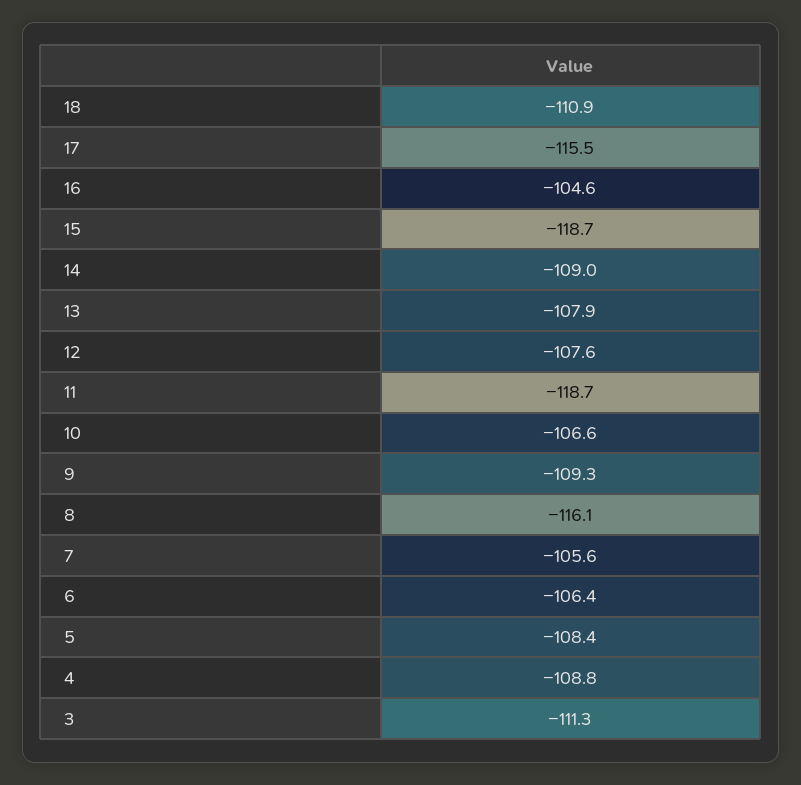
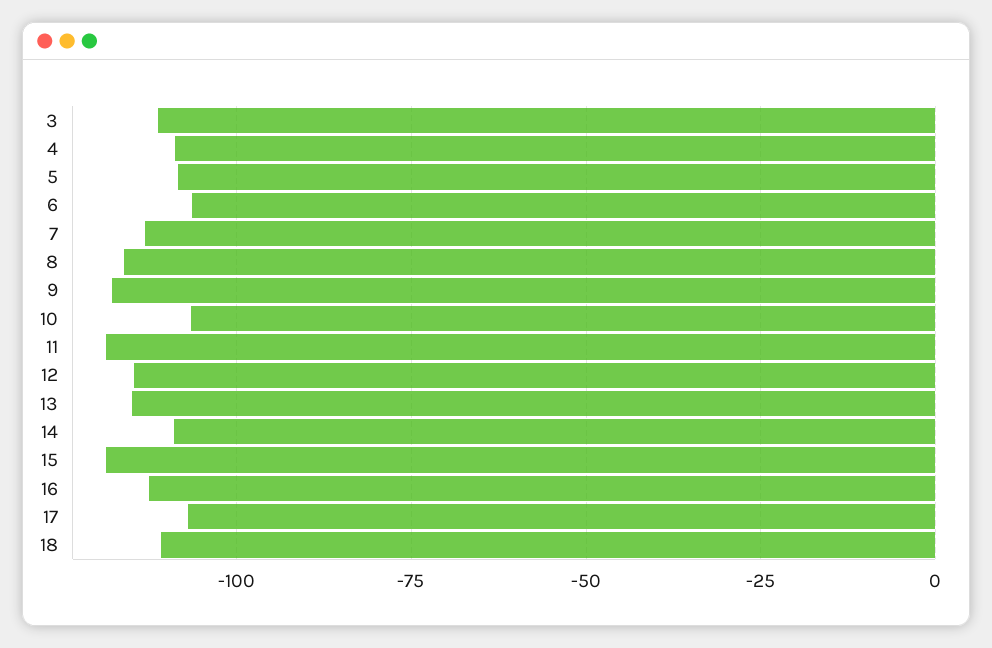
  {
    "18": -110.9,
-   "17": -115.5,
+   "17": -107.5,
-   "16": -104.6,
+   "16": -112.5,
    "15": -118.7,
    "14": -109,
-   "13": -107.9,
+   "13": -115,
-   "12": -107.6,
+   "12": -115,
    "11": -118.7,
    "10": -106.6,
-   "9": -109.3,
+   "9": -117.5,
    "8": -116.1,
-   "7": -105.6,
+   "7": -112.5,
    "6": -106.4,
    "5": -108.4,
    "4": -108.8,
    "3": -111.3
  }

